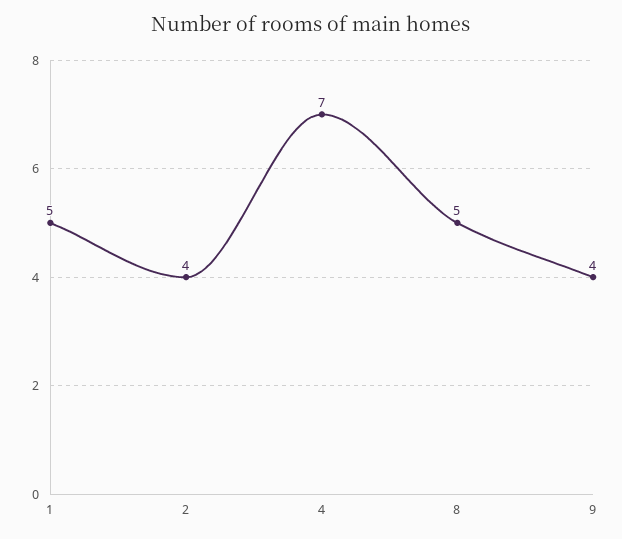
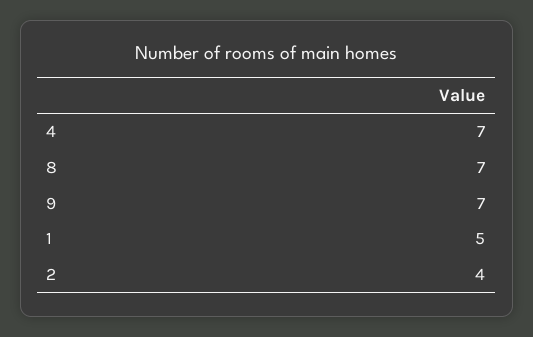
  {
    "1": 5,
    "2": 4,
    "4": 7,
-   "8": 5,
+   "8": 7,
-   "9": 4
+   "9": 7
  }

